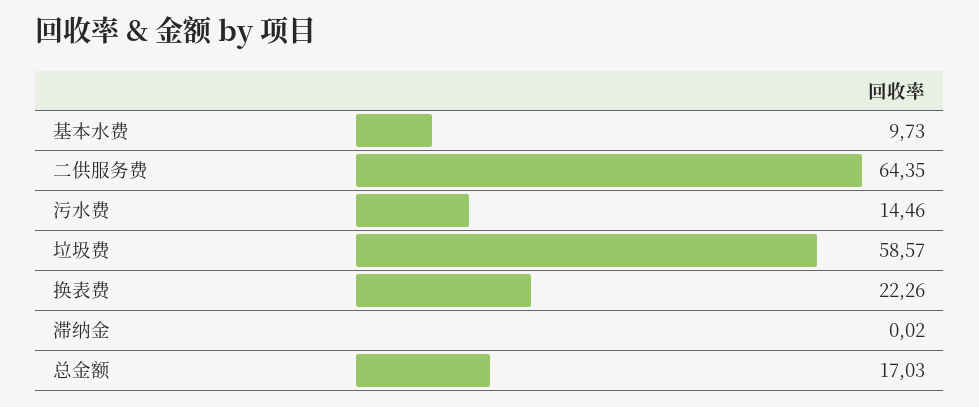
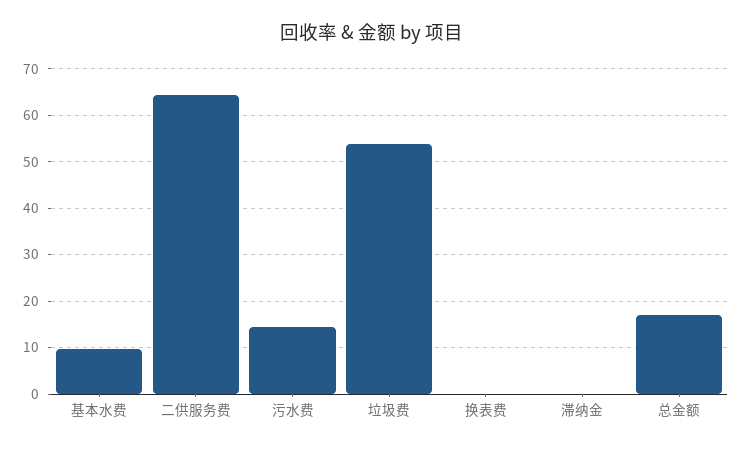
  {
    "基本水费": 9.73,
    "二供服务费": 64.35,
    "污水费": 14.46,
-   "垃圾费": 58.57,
+   "垃圾费": 54,
-   "换表费": 22.26,
+   "换表费": 0,
    "滞纳金": 0.02,
    "总金额": 17.03
  }

